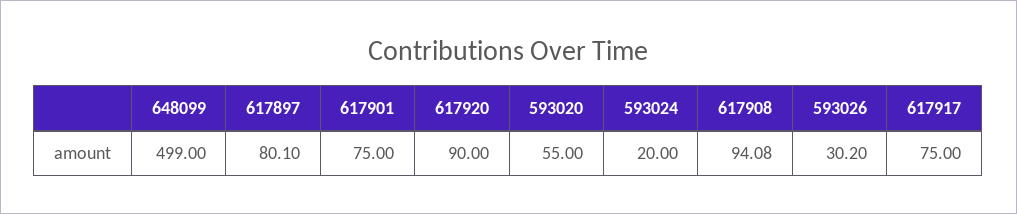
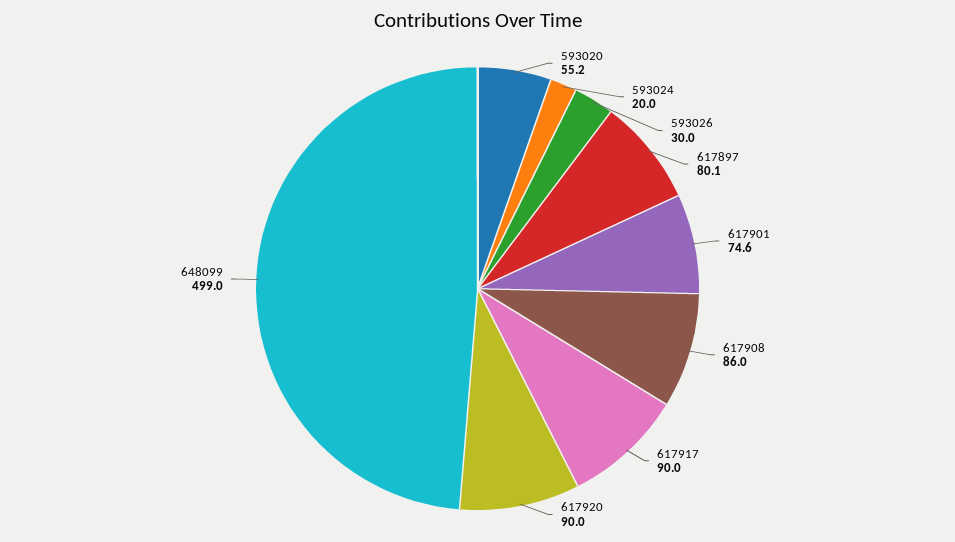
  {
    "648099": 499,
    "617897": 80.1,
-   "617901": 75,
+   "617901": 74.6,
    "617920": 90,
-   "593020": 55,
+   "593020": 55.2,
    "593024": 20,
-   "617908": 94.08,
+   "617908": 86,
-   "593026": 30.2,
+   "593026": 30,
-   "617917": 75
+   "617917": 90
  }

